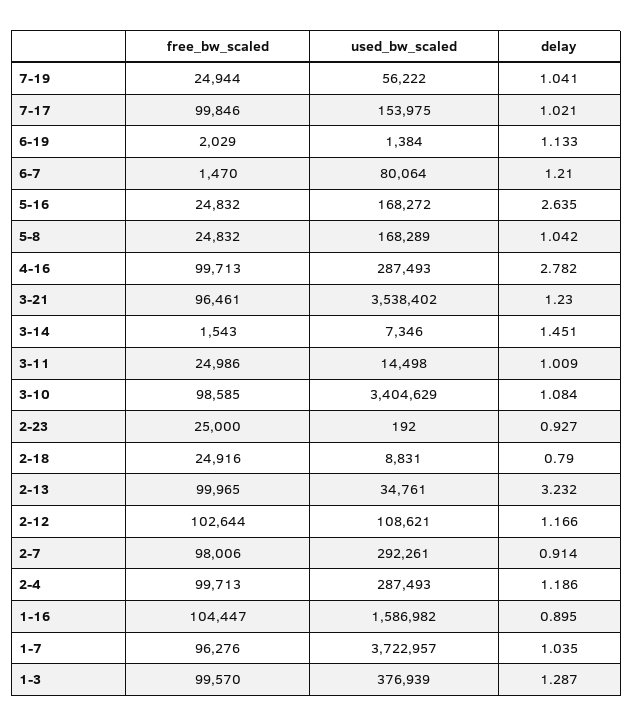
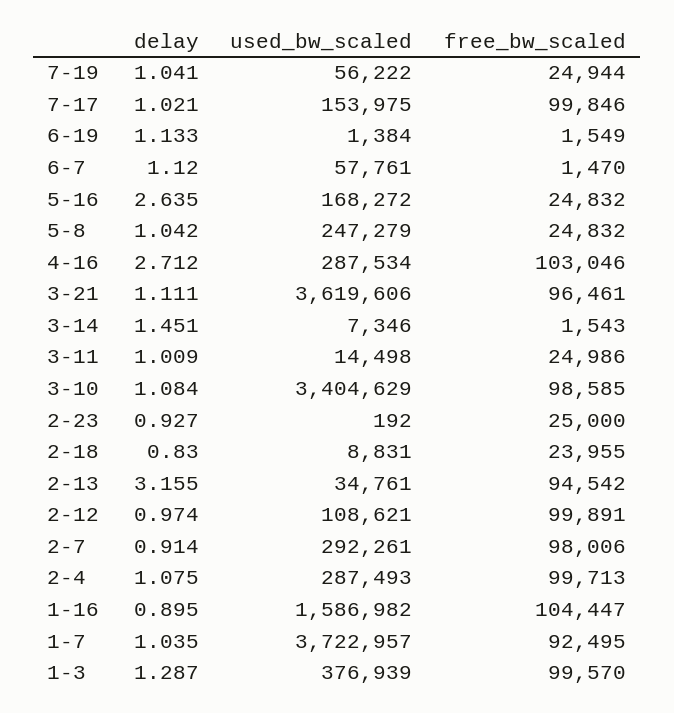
  {
    "free_bw_scaled": {
      "7-19": 24944,
      "7-17": 99846,
-     "6-19": 2029,
+     "6-19": 1549,
      "6-7": 1470,
      "5-16": 24832,
      "5-8": 24832,
-     "4-16": 99713,
+     "4-16": 103046,
      "3-21": 96461,
      "3-14": 1543,
      "3-11": 24986,
      "3-10": 98585,
      "2-23": 25000,
-     "2-18": 24916,
+     "2-18": 23955,
-     "2-13": 99965,
+     "2-13": 94542,
-     "2-12": 102644,
+     "2-12": 99891,
      "2-7": 98006,
      "2-4": 99713,
      "1-16": 104447,
-     "1-7": 96276,
+     "1-7": 92495,
      "1-3": 99570
    },
    "used_bw_scaled": {
      "7-19": 56222,
      "7-17": 153975,
      "6-19": 1384,
-     "6-7": 80064,
+     "6-7": 57761,
      "5-16": 168272,
-     "5-8": 168289,
+     "5-8": 247279,
-     "4-16": 287493,
+     "4-16": 287534,
-     "3-21": 3538402,
+     "3-21": 3619606,
      "3-14": 7346,
      "3-11": 14498,
      "3-10": 3404629,
      "2-23": 192,
      "2-18": 8831,
      "2-13": 34761,
      "2-12": 108621,
      "2-7": 292261,
      "2-4": 287493,
      "1-16": 1586982,
      "1-7": 3722957,
      "1-3": 376939
    },
    "delay": {
      "7-19": 1.041,
      "7-17": 1.021,
      "6-19": 1.133,
-     "6-7": 1.21,
+     "6-7": 1.12,
      "5-16": 2.635,
      "5-8": 1.042,
-     "4-16": 2.782,
+     "4-16": 2.712,
-     "3-21": 1.23,
+     "3-21": 1.111,
      "3-14": 1.451,
      "3-11": 1.009,
      "3-10": 1.084,
      "2-23": 0.927,
-     "2-18": 0.79,
+     "2-18": 0.83,
-     "2-13": 3.232,
+     "2-13": 3.155,
-     "2-12": 1.166,
+     "2-12": 0.974,
      "2-7": 0.914,
-     "2-4": 1.186,
+     "2-4": 1.075,
      "1-16": 0.895,
      "1-7": 1.035,
      "1-3": 1.287
    }
  }

